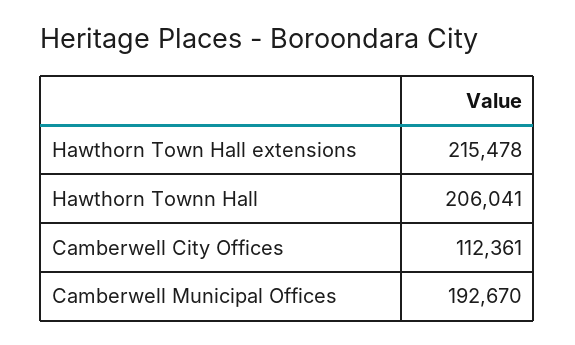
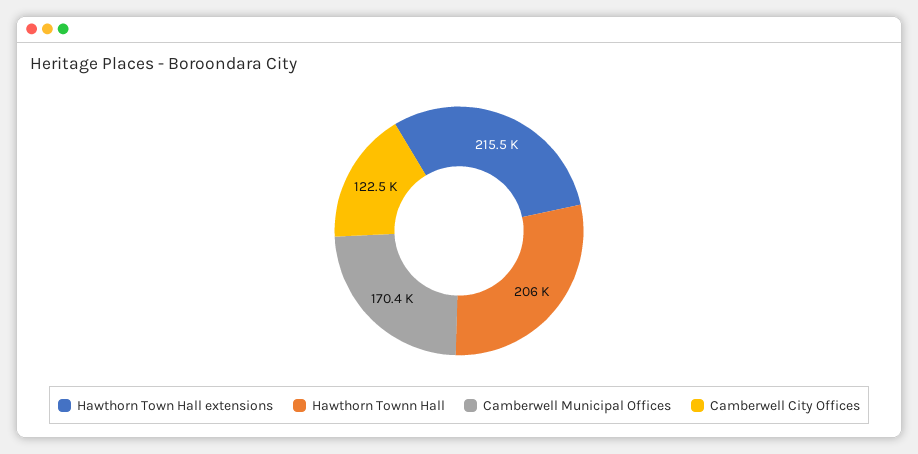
  {
    "Hawthorn Town Hall extensions": 215478,
    "Hawthorn Townn Hall": 206041,
-   "Camberwell City Offices": 112361,
+   "Camberwell City Offices": 122500,
-   "Camberwell Municipal Offices": 192670
+   "Camberwell Municipal Offices": 170400
  }

